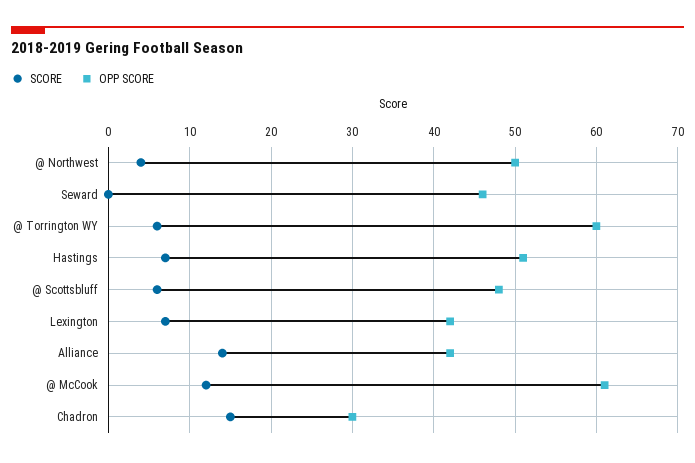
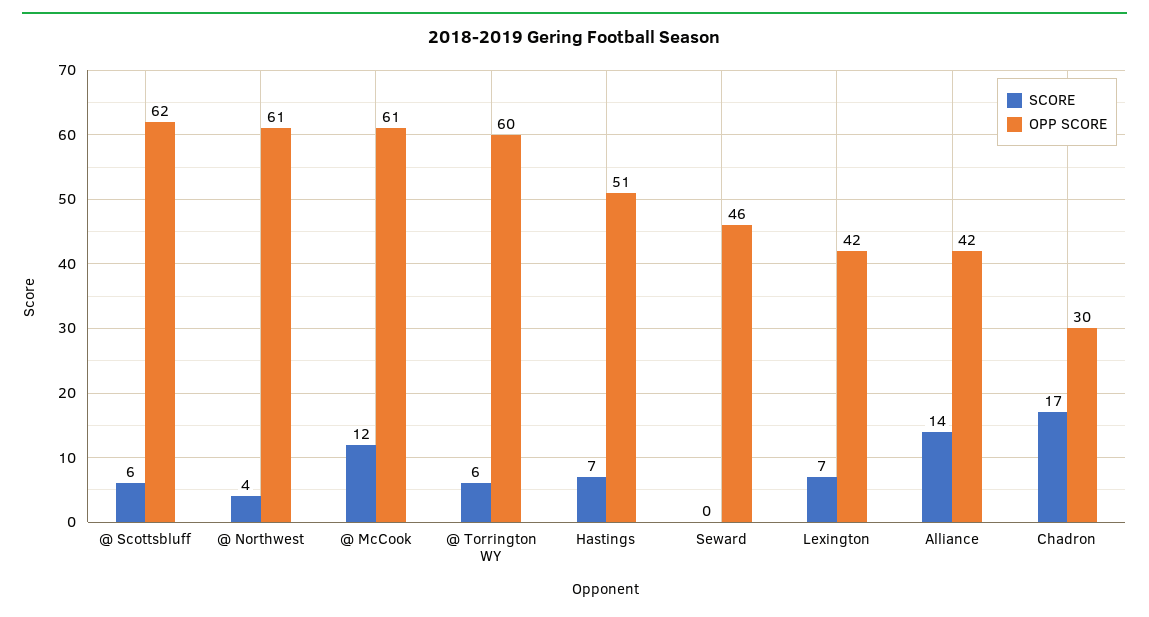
  {
    "SCORE": {
      "@ Northwest": 4,
      "Seward": 0,
      "@ Torrington WY": 6,
      "Hastings": 7,
      "@ Scottsbluff": 6,
      "Lexington": 7,
      "Alliance": 14,
      "@ McCook": 12,
-     "Chadron": 15
+     "Chadron": 17
    },
    "OPP SCORE": {
-     "@ Northwest": 50,
+     "@ Northwest": 61,
      "Seward": 46,
      "@ Torrington WY": 60,
      "Hastings": 51,
-     "@ Scottsbluff": 48,
+     "@ Scottsbluff": 62,
      "Lexington": 42,
      "Alliance": 42,
      "@ McCook": 61,
      "Chadron": 30
    }
  }

